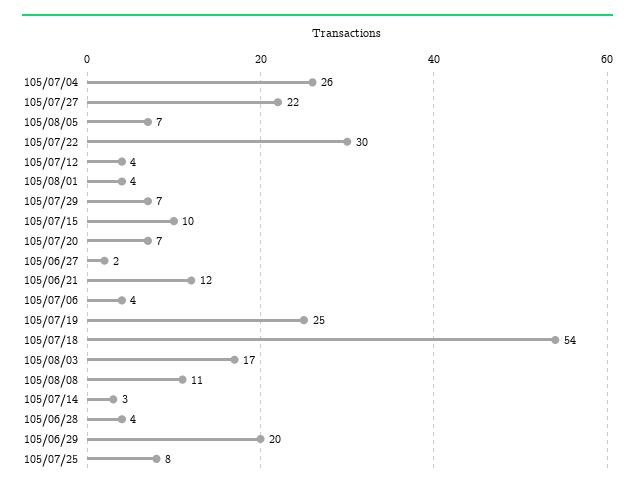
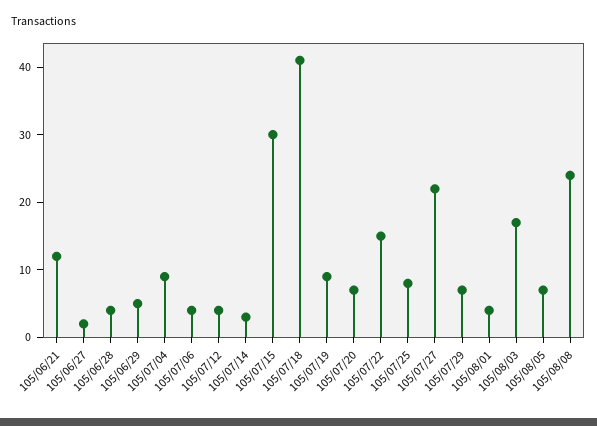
  {
-   "105/07/04": 26,
+   "105/07/04": 10,
    "105/07/27": 22,
    "105/08/05": 7,
-   "105/07/22": 30,
+   "105/07/22": 15,
    "105/07/12": 4,
    "105/08/01": 4,
    "105/07/29": 7,
-   "105/07/15": 10,
+   "105/07/15": 30,
    "105/07/20": 7,
    "105/06/27": 2,
    "105/06/21": 12,
    "105/07/06": 4,
-   "105/07/19": 25,
+   "105/07/19": 10,
-   "105/07/18": 54,
+   "105/07/18": 40,
    "105/08/03": 17,
-   "105/08/08": 11,
+   "105/08/08": 25,
    "105/07/14": 3,
    "105/06/28": 4,
-   "105/06/29": 20,
+   "105/06/29": 5,
    "105/07/25": 8
  }

